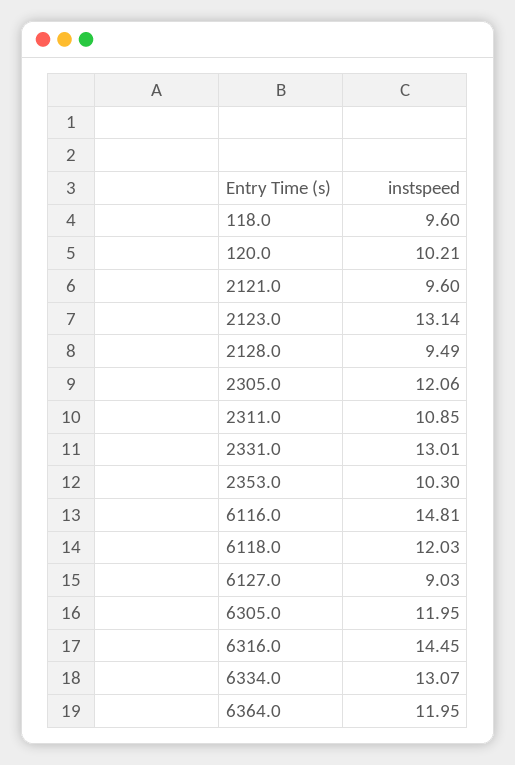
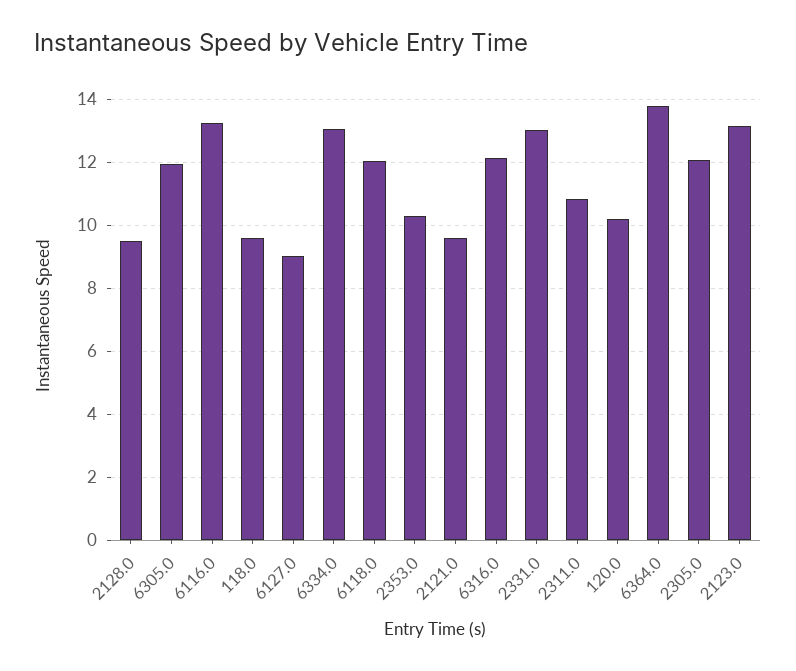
  {
    "118.0": 9.6,
    "120.0": 10.21,
    "2121.0": 9.6,
    "2123.0": 13.14,
    "2128.0": 9.49,
    "2305.0": 12.06,
    "2311.0": 10.85,
    "2331.0": 13.01,
    "2353.0": 10.3,
-   "6116.0": 14.81,
+   "6116.0": 13.2,
    "6118.0": 12.03,
    "6127.0": 9.03,
    "6305.0": 11.95,
-   "6316.0": 14.45,
+   "6316.0": 12.2,
    "6334.0": 13.07,
-   "6364.0": 11.95
+   "6364.0": 13.8
  }

